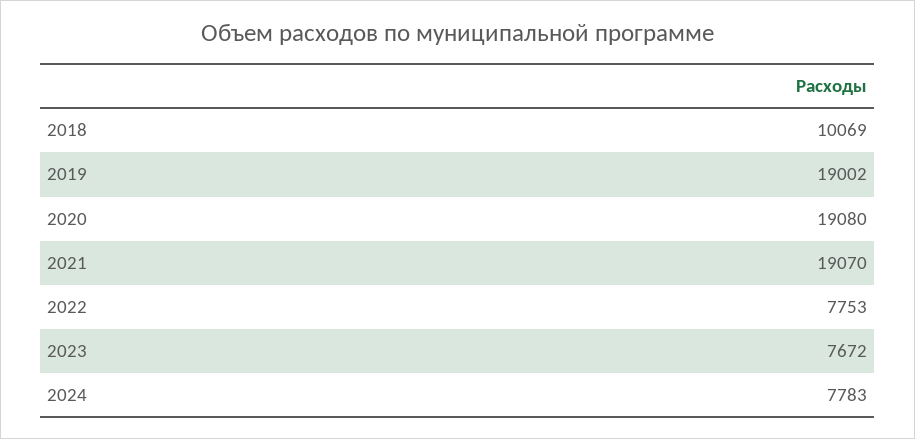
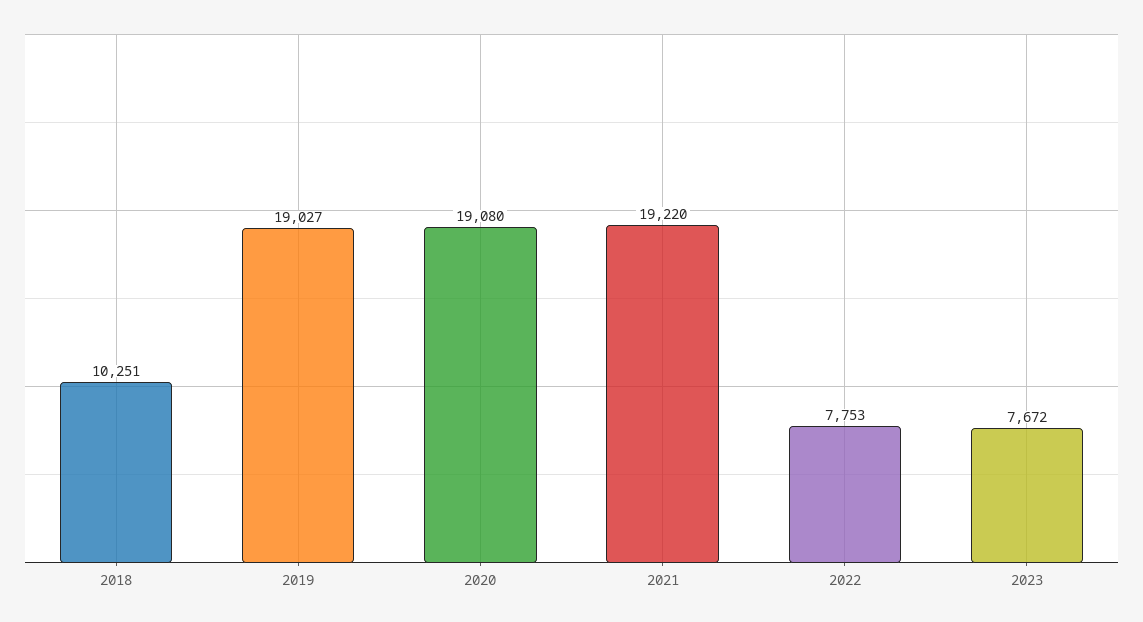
  {
-   "2018": 10069,
+   "2018": 10251,
-   "2019": 19002,
+   "2019": 19027,
    "2020": 19080,
-   "2021": 19070,
+   "2021": 19220,
    "2022": 7753,
-   "2023": 7672,
+   "2023": 7672
-   "2024": 7783
  }

